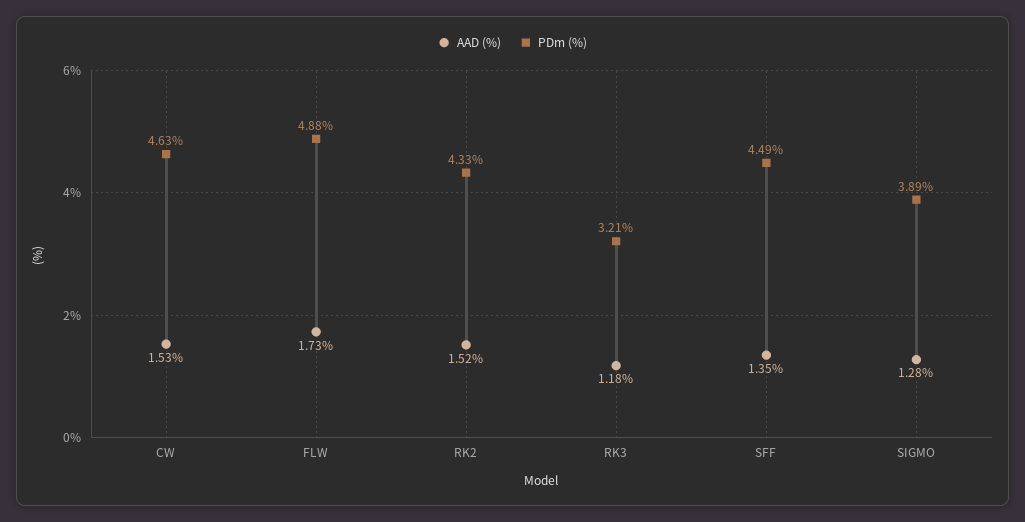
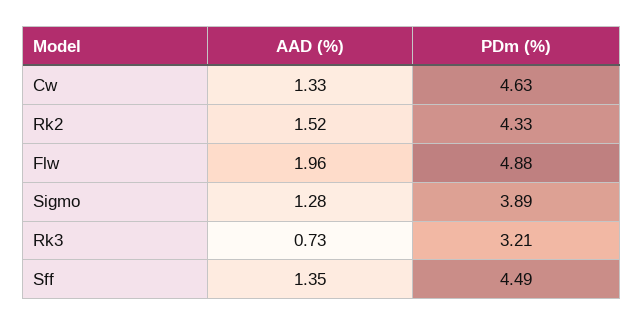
  {
    "AAD (%)": {
-     "CW": 1.53,
+     "CW": 1.33,
-     "FLW": 1.73,
+     "FLW": 1.96,
      "RK2": 1.52,
-     "RK3": 1.18,
+     "RK3": 0.73,
      "SFF": 1.35,
      "SIGMO": 1.28
    },
    "PDm (%)": {
      "CW": 4.63,
      "FLW": 4.88,
      "RK2": 4.33,
      "RK3": 3.21,
      "SFF": 4.49,
      "SIGMO": 3.89
    }
  }

